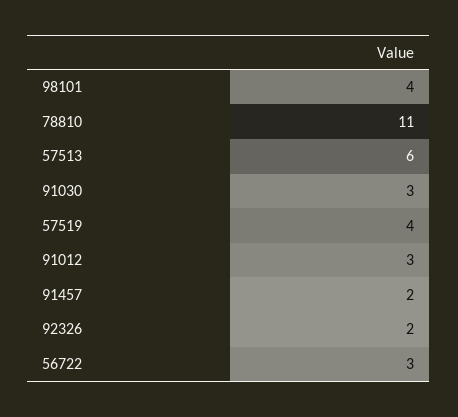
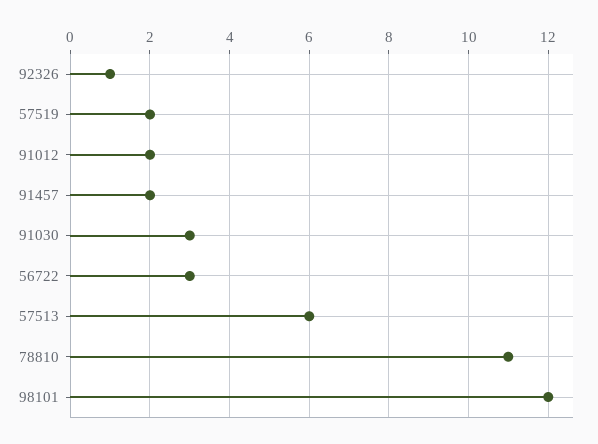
  {
-   "98101": 4,
+   "98101": 12,
    "78810": 11,
    "57513": 6,
    "91030": 3,
-   "57519": 4,
+   "57519": 2,
-   "91012": 3,
+   "91012": 2,
    "91457": 2,
-   "92326": 2,
+   "92326": 1,
    "56722": 3
  }

